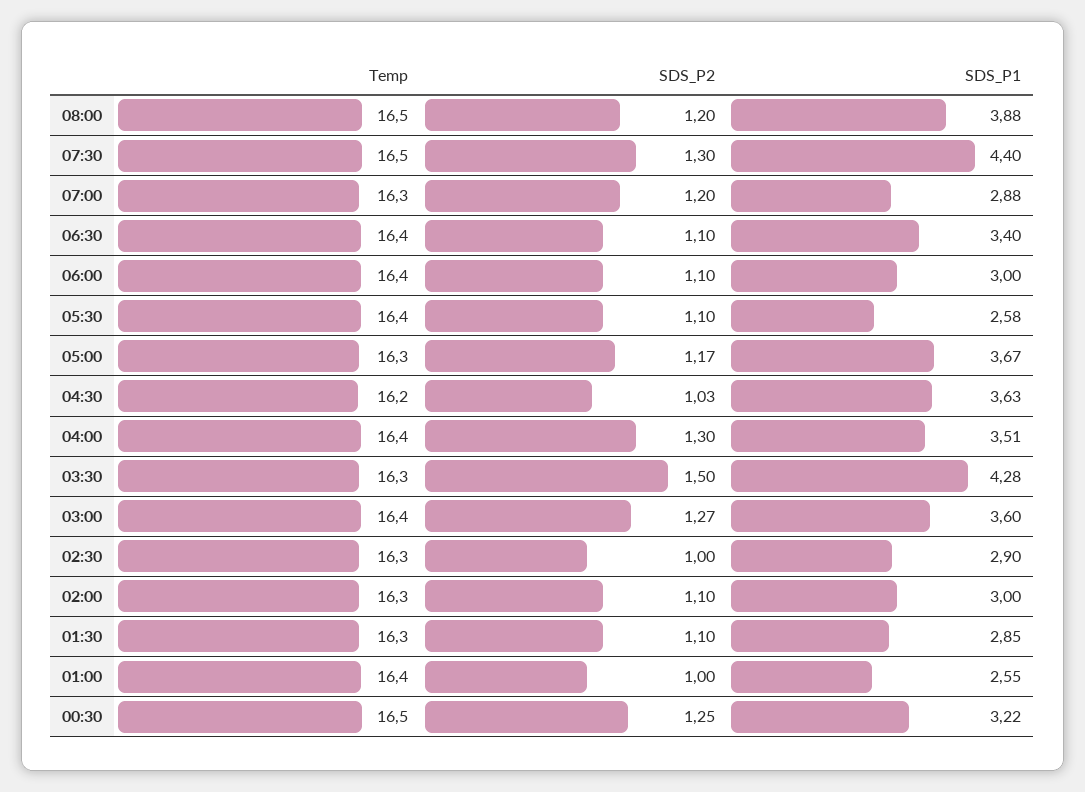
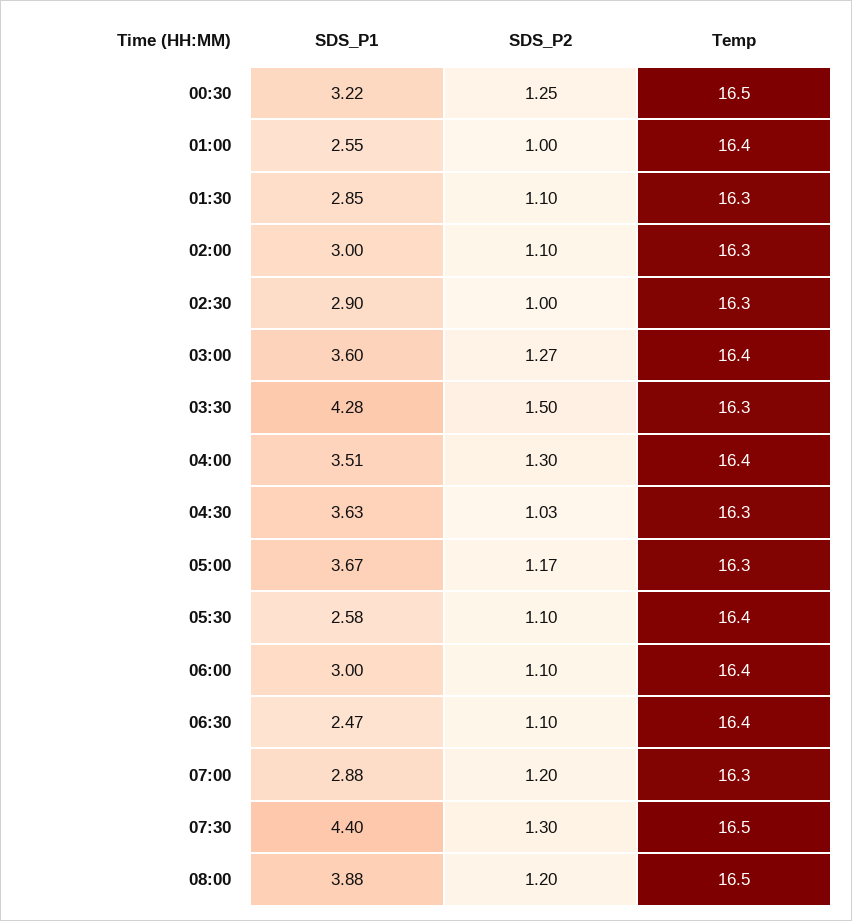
  {
    "Temp": {
      "08:00": 16.5,
      "07:30": 16.5,
      "07:00": 16.3,
      "06:30": 16.4,
      "06:00": 16.4,
      "05:30": 16.4,
      "05:00": 16.3,
-     "04:30": 16.2,
+     "04:30": 16.3,
      "04:00": 16.4,
      "03:30": 16.3,
      "03:00": 16.4,
      "02:30": 16.3,
      "02:00": 16.3,
      "01:30": 16.3,
      "01:00": 16.4,
      "00:30": 16.5
    },
    "SDS_P2": {
      "08:00": 1.2,
      "07:30": 1.3,
      "07:00": 1.2,
      "06:30": 1.1,
      "06:00": 1.1,
      "05:30": 1.1,
      "05:00": 1.17,
      "04:30": 1.03,
      "04:00": 1.3,
      "03:30": 1.5,
      "03:00": 1.27,
      "02:30": 1,
      "02:00": 1.1,
      "01:30": 1.1,
      "01:00": 1,
      "00:30": 1.25
    },
    "SDS_P1": {
      "08:00": 3.88,
      "07:30": 4.4,
      "07:00": 2.88,
-     "06:30": 3.4,
+     "06:30": 2.47,
      "06:00": 3,
      "05:30": 2.58,
      "05:00": 3.67,
      "04:30": 3.63,
      "04:00": 3.51,
      "03:30": 4.28,
      "03:00": 3.6,
      "02:30": 2.9,
      "02:00": 3,
      "01:30": 2.85,
      "01:00": 2.55,
      "00:30": 3.22
    }
  }

